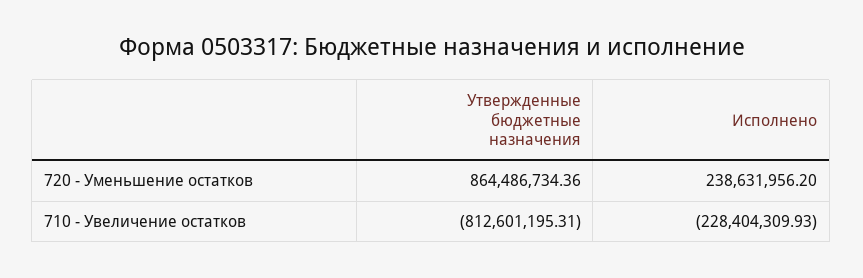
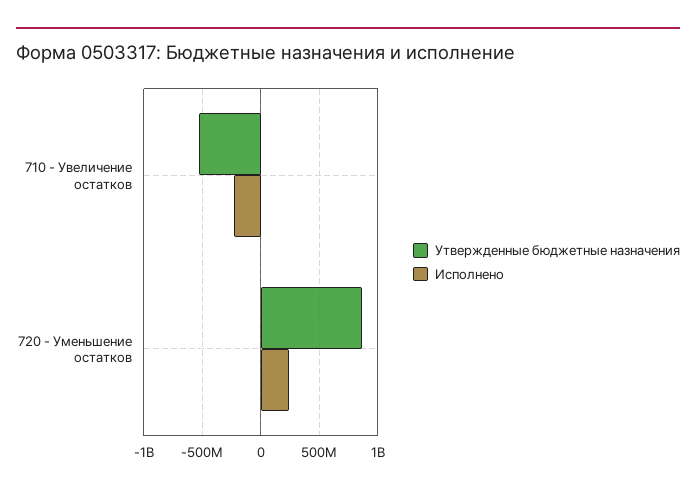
  {
    "Утвержденные бюджетные назначения": {
      "720 - Уменьшение остатков": 864486734.36,
-     "710 - Увеличение остатков": -812601195.31
+     "710 - Увеличение остатков": -500000000
    },
    "Исполнено": {
      "720 - Уменьшение остатков": 238631956.2,
      "710 - Увеличение остатков": -228404309.93
    }
  }

